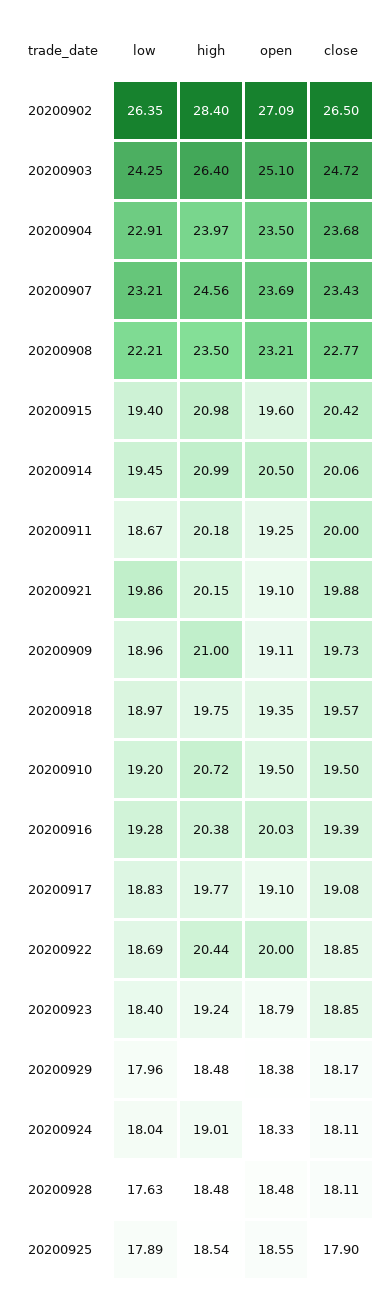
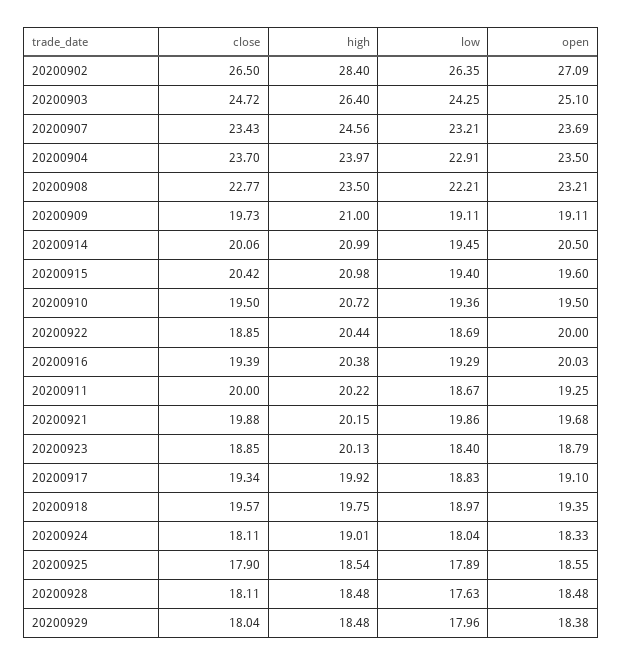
  {
    "low": {
      "20200902": 26.35,
      "20200903": 24.25,
      "20200904": 22.91,
      "20200907": 23.21,
      "20200908": 22.21,
      "20200915": 19.4,
      "20200914": 19.45,
      "20200911": 18.67,
      "20200921": 19.86,
-     "20200909": 18.96,
+     "20200909": 19.11,
      "20200918": 18.97,
-     "20200910": 19.2,
+     "20200910": 19.36,
-     "20200916": 19.28,
+     "20200916": 19.29,
      "20200917": 18.83,
      "20200922": 18.69,
      "20200923": 18.4,
      "20200929": 17.96,
      "20200924": 18.04,
      "20200928": 17.63,
      "20200925": 17.89
    },
    "high": {
      "20200902": 28.4,
      "20200903": 26.4,
      "20200904": 23.97,
      "20200907": 24.56,
      "20200908": 23.5,
      "20200915": 20.98,
      "20200914": 20.99,
-     "20200911": 20.18,
+     "20200911": 20.22,
      "20200921": 20.15,
      "20200909": 21,
      "20200918": 19.75,
      "20200910": 20.72,
      "20200916": 20.38,
-     "20200917": 19.77,
+     "20200917": 19.92,
      "20200922": 20.44,
-     "20200923": 19.24,
+     "20200923": 20.13,
      "20200929": 18.48,
      "20200924": 19.01,
      "20200928": 18.48,
      "20200925": 18.54
    },
    "open": {
      "20200902": 27.09,
      "20200903": 25.1,
      "20200904": 23.5,
      "20200907": 23.69,
      "20200908": 23.21,
      "20200915": 19.6,
      "20200914": 20.5,
      "20200911": 19.25,
-     "20200921": 19.1,
+     "20200921": 19.68,
      "20200909": 19.11,
      "20200918": 19.35,
      "20200910": 19.5,
      "20200916": 20.03,
      "20200917": 19.1,
      "20200922": 20,
      "20200923": 18.79,
      "20200929": 18.38,
      "20200924": 18.33,
      "20200928": 18.48,
      "20200925": 18.55
    },
    "close": {
      "20200902": 26.5,
      "20200903": 24.72,
-     "20200904": 23.68,
+     "20200904": 23.7,
      "20200907": 23.43,
      "20200908": 22.77,
      "20200915": 20.42,
      "20200914": 20.06,
      "20200911": 20,
      "20200921": 19.88,
      "20200909": 19.73,
      "20200918": 19.57,
      "20200910": 19.5,
      "20200916": 19.39,
-     "20200917": 19.08,
+     "20200917": 19.34,
      "20200922": 18.85,
      "20200923": 18.85,
-     "20200929": 18.17,
+     "20200929": 18.04,
      "20200924": 18.11,
      "20200928": 18.11,
      "20200925": 17.9
    }
  }

